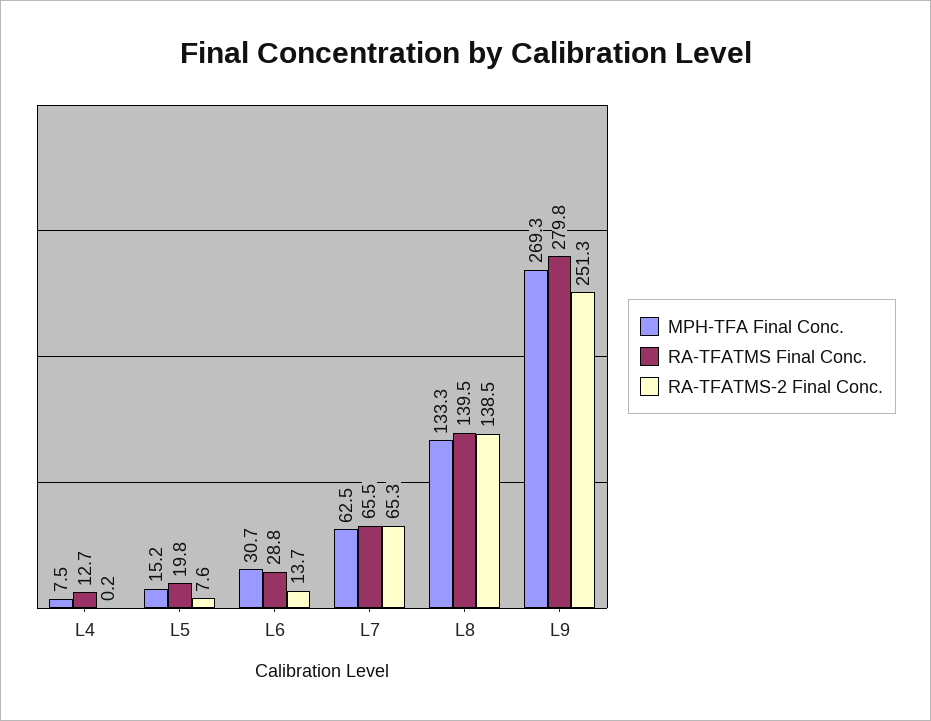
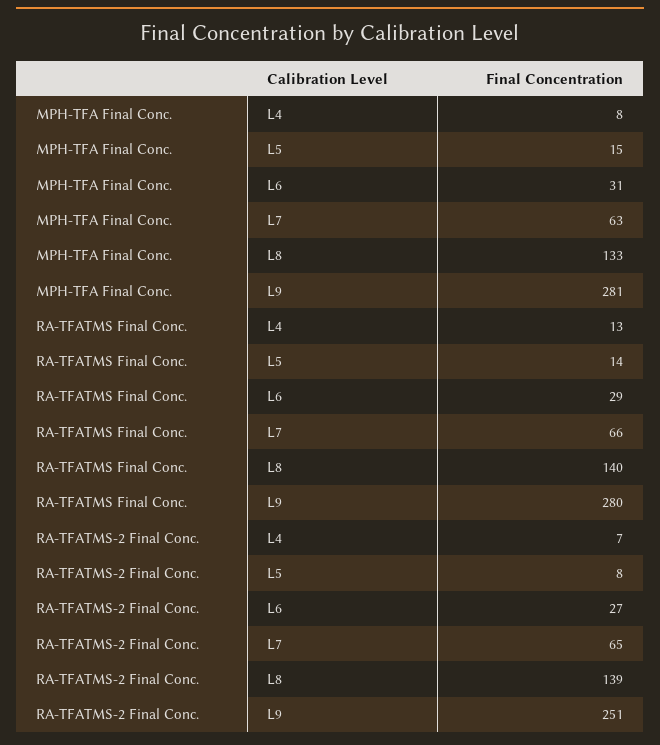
  {
    "MPH-TFA Final Conc.": {
      "L4": 7.5,
      "L5": 15.2,
      "L6": 30.7,
      "L7": 62.5,
      "L8": 133.3,
-     "L9": 269.3
+     "L9": 281
    },
    "RA-TFATMS Final Conc.": {
      "L4": 12.7,
-     "L5": 19.8,
+     "L5": 14,
      "L6": 28.8,
      "L7": 65.5,
      "L8": 139.5,
      "L9": 279.8
    },
    "RA-TFATMS-2 Final Conc.": {
-     "L4": 0.2,
+     "L4": 7,
      "L5": 7.6,
-     "L6": 13.7,
+     "L6": 27,
      "L7": 65.3,
      "L8": 138.5,
      "L9": 251.3
    }
  }

